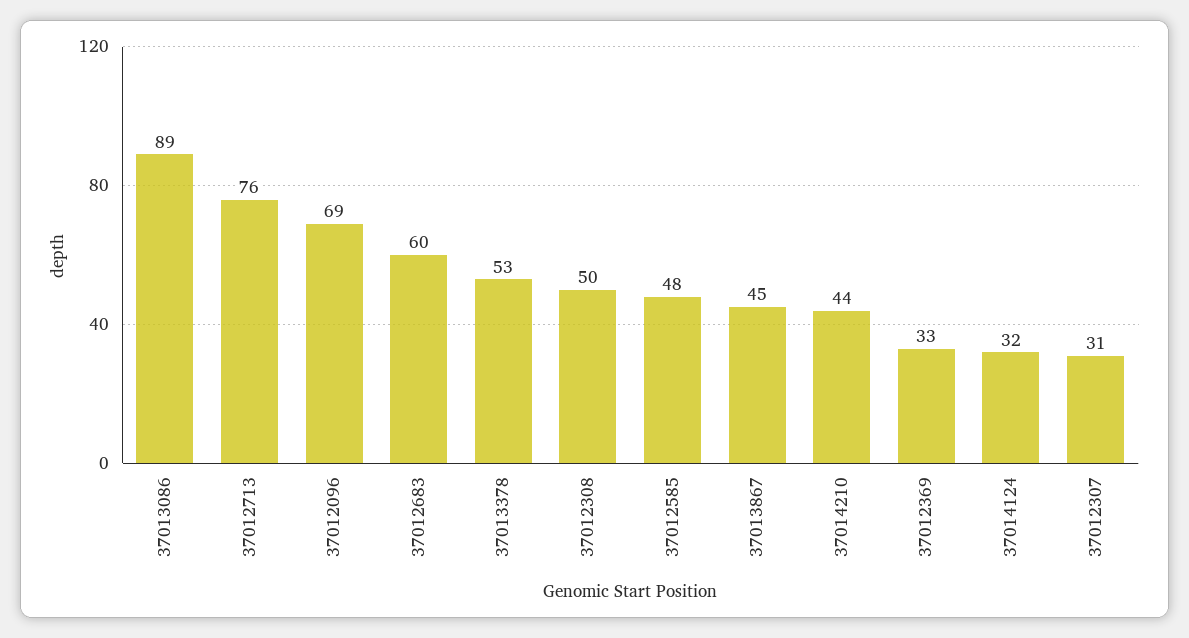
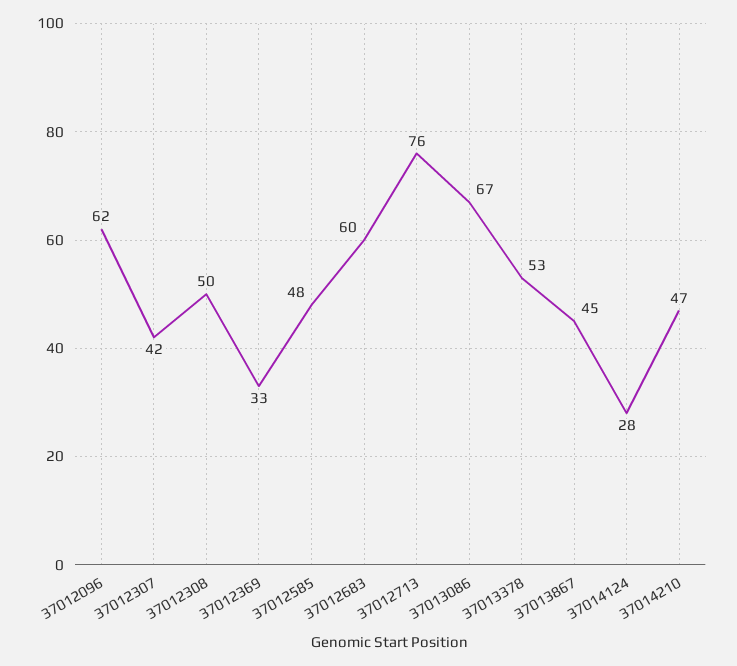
  {
-   "37013086": 89,
+   "37013086": 67,
    "37012713": 76,
-   "37012096": 69,
+   "37012096": 62,
    "37012683": 60,
    "37013378": 53,
    "37012308": 50,
    "37012585": 48,
    "37013867": 45,
-   "37014210": 44,
+   "37014210": 47,
    "37012369": 33,
-   "37014124": 32,
+   "37014124": 28,
-   "37012307": 31
+   "37012307": 42
  }

